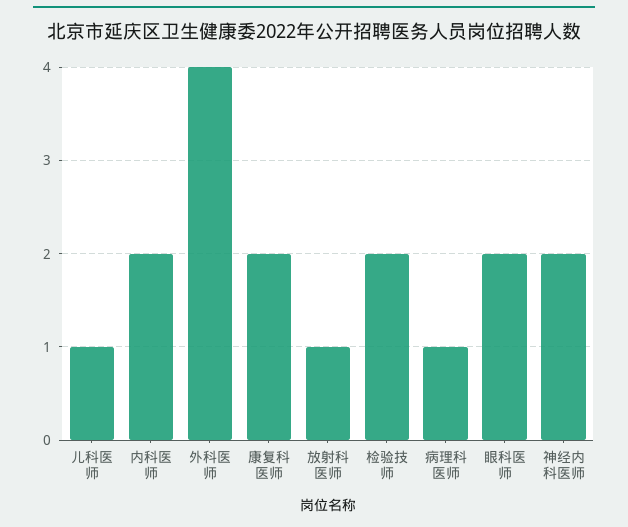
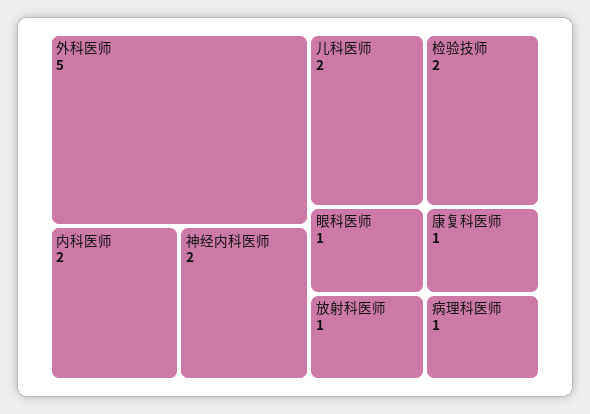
  {
-   "儿科医师": 1,
+   "儿科医师": 2,
    "内科医师": 2,
-   "外科医师": 4,
+   "外科医师": 5,
-   "康复科医师": 2,
+   "康复科医师": 1,
    "放射科医师": 1,
    "检验技师": 2,
    "病理科医师": 1,
-   "眼科医师": 2,
+   "眼科医师": 1,
    "神经内科医师": 2
  }

